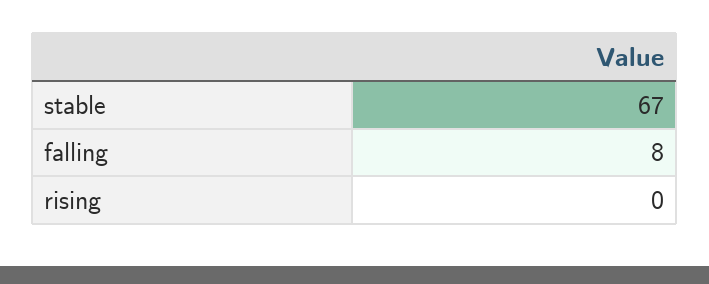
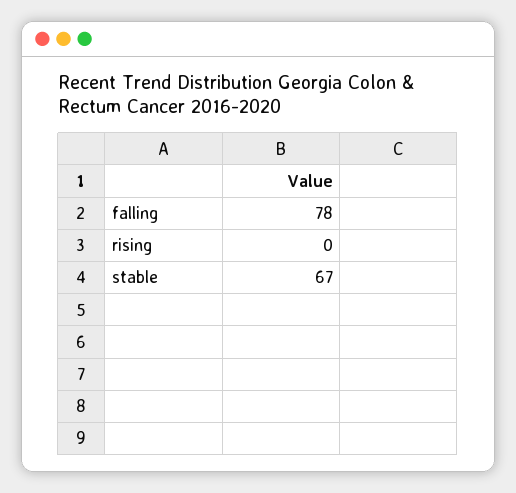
  {
    "stable": 67,
-   "falling": 8,
+   "falling": 78,
    "rising": 0
  }

